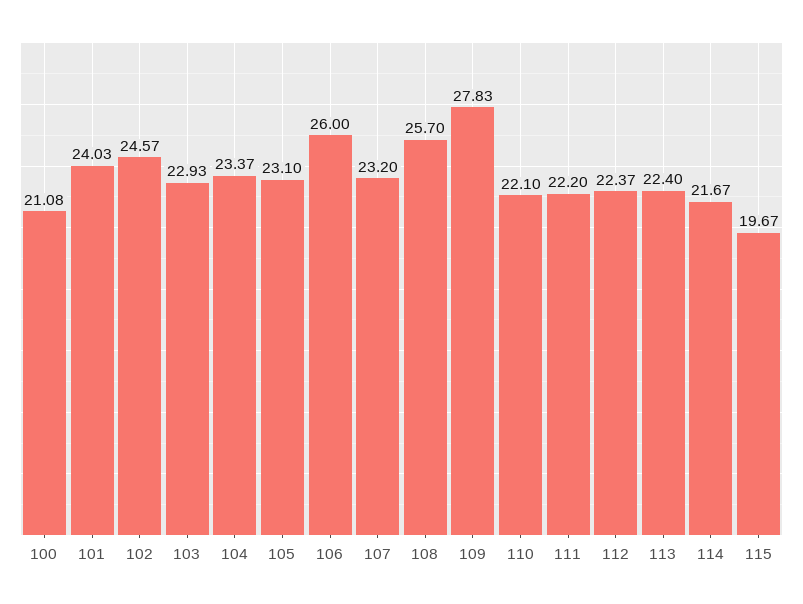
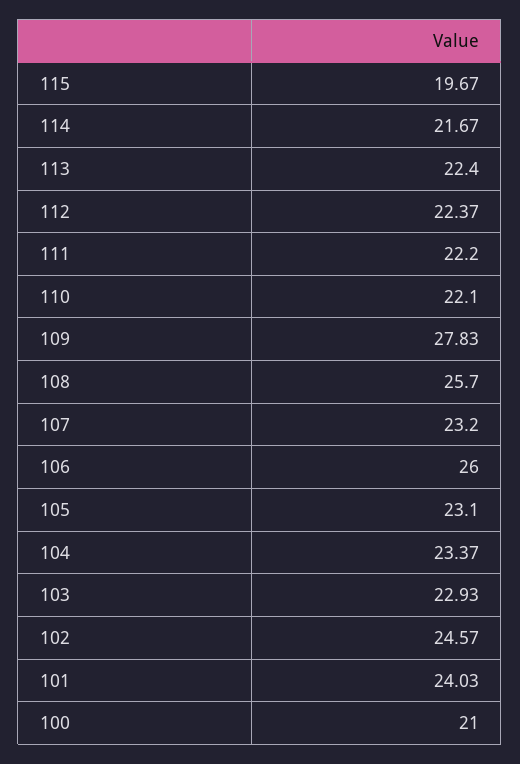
  {
-   "100": 21.08,
+   "100": 21,
    "101": 24.03,
    "102": 24.57,
    "103": 22.93,
    "104": 23.37,
    "105": 23.1,
    "106": 26,
    "107": 23.2,
    "108": 25.7,
    "109": 27.83,
    "110": 22.1,
    "111": 22.2,
    "112": 22.37,
    "113": 22.4,
    "114": 21.67,
    "115": 19.67
  }

